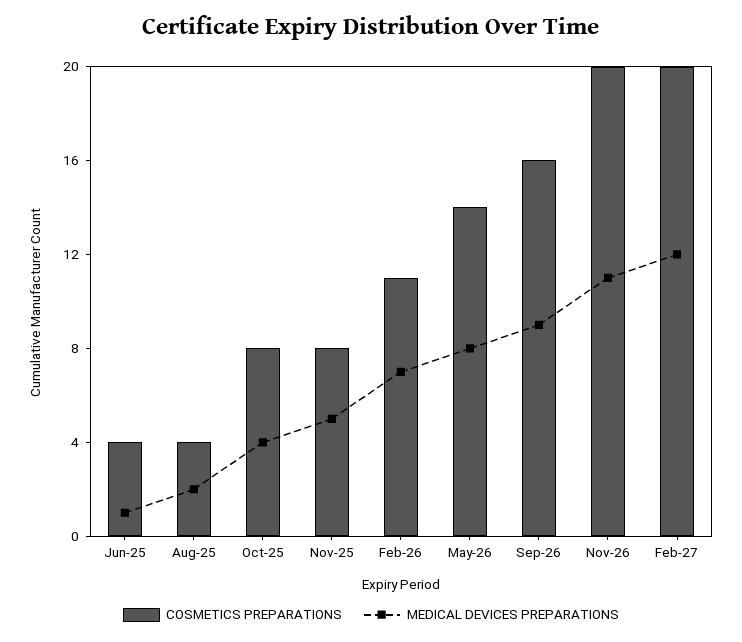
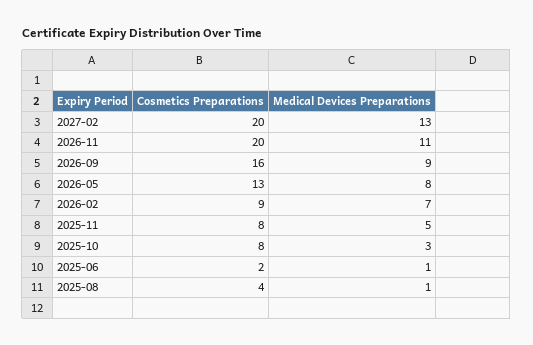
  {
    "COSMETICS PREPARATIONS": {
-     "Jun-25": 4,
+     "Jun-25": 2,
      "Aug-25": 4,
      "Oct-25": 8,
      "Nov-25": 8,
-     "Feb-26": 11,
+     "Feb-26": 9,
-     "May-26": 14,
+     "May-26": 13,
      "Sep-26": 16,
      "Nov-26": 20,
      "Feb-27": 20
    },
    "MEDICAL DEVICES PREPARATIONS": {
      "Jun-25": 1,
-     "Aug-25": 2,
+     "Aug-25": 1,
-     "Oct-25": 4,
+     "Oct-25": 3,
      "Nov-25": 5,
      "Feb-26": 7,
      "May-26": 8,
      "Sep-26": 9,
      "Nov-26": 11,
-     "Feb-27": 12
+     "Feb-27": 13
    }
  }

